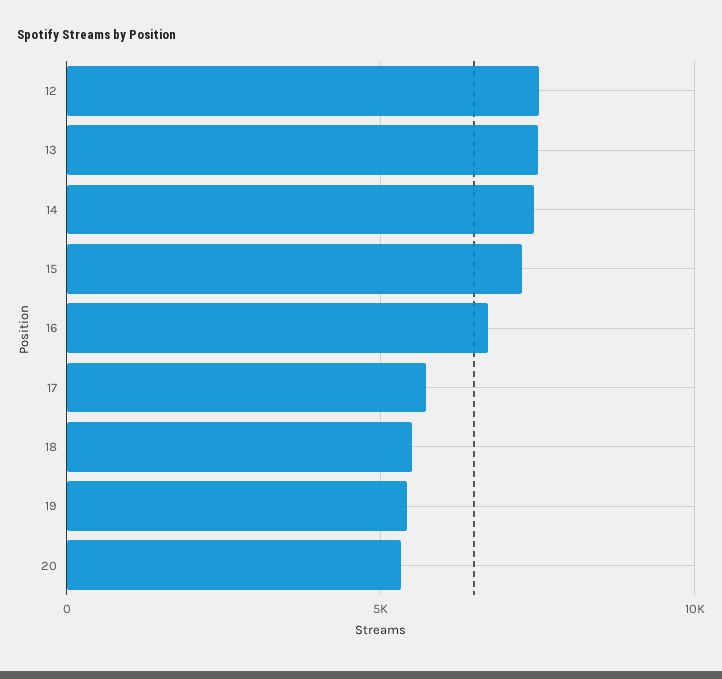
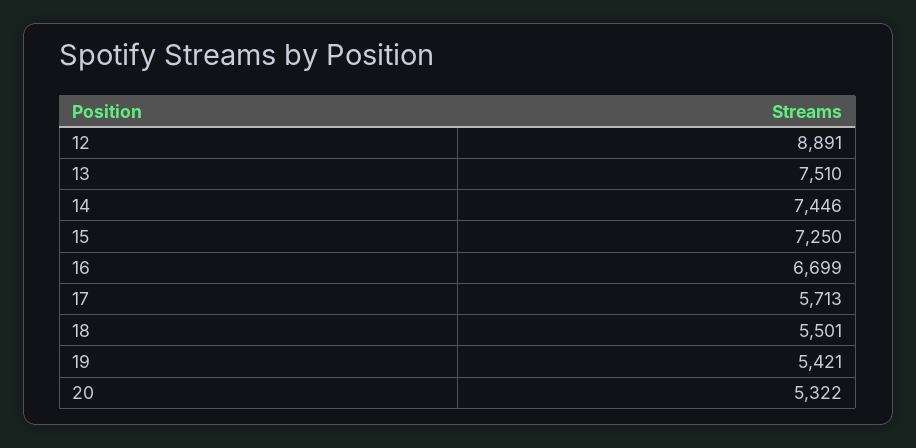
  {
-   "12": 7500,
+   "12": 8891,
    "13": 7510,
    "14": 7446,
    "15": 7250,
    "16": 6699,
    "17": 5713,
    "18": 5501,
    "19": 5421,
    "20": 5322
  }

